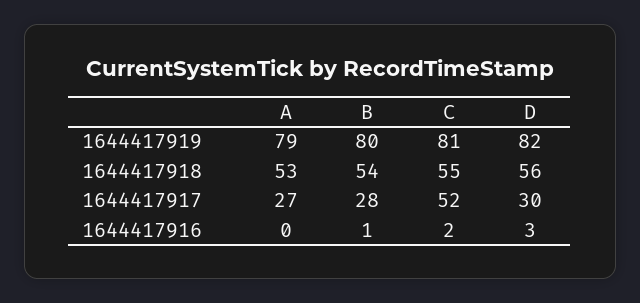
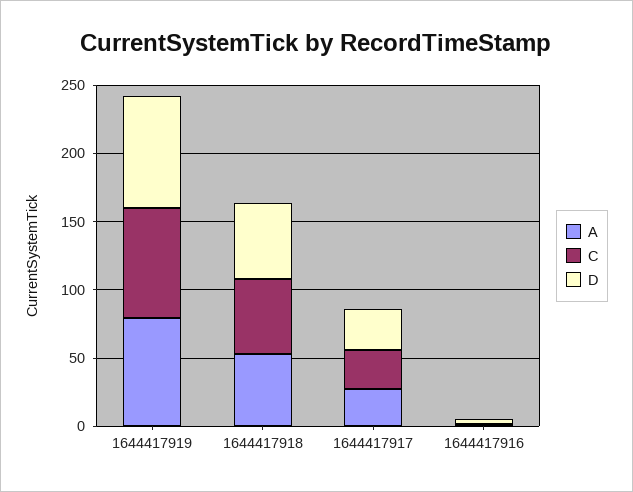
  {
    "A": {
      "1644417919": 79,
      "1644417918": 53,
      "1644417917": 27,
      "1644417916": 0
    },
-   "B": {
-     "1644417919": 80,
-     "1644417918": 54,
-     "1644417917": 28,
-     "1644417916": 1
-   },
    "C": {
      "1644417919": 81,
      "1644417918": 55,
-     "1644417917": 52,
+     "1644417917": 30,
      "1644417916": 2
    },
    "D": {
      "1644417919": 82,
      "1644417918": 56,
      "1644417917": 30,
      "1644417916": 3
    }
  }

